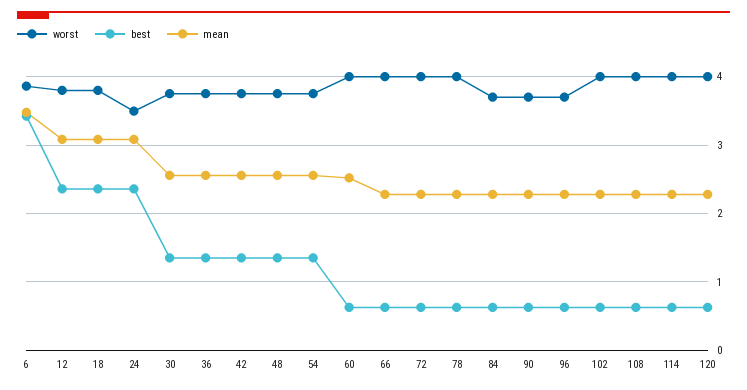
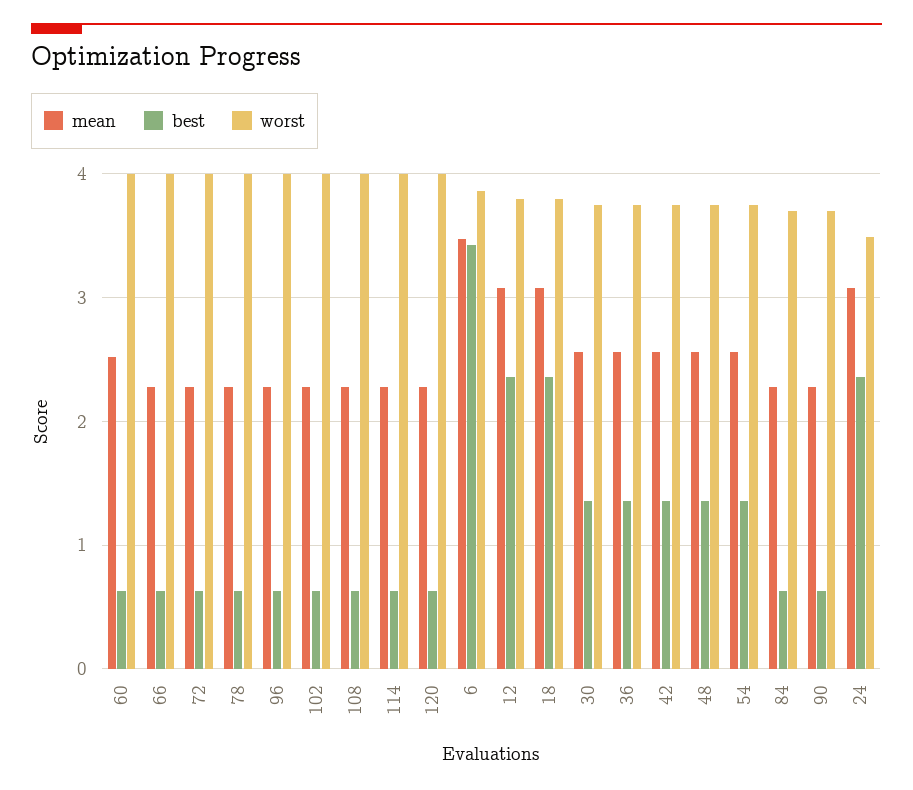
  {
    "worst": {
      "6": 3.9,
      "12": 3.8,
      "18": 3.8,
      "24": 3.5,
      "30": 3.8,
      "36": 3.8,
      "42": 3.8,
      "48": 3.8,
      "54": 3.8,
      "60": 4,
      "66": 4,
      "72": 4,
      "78": 4,
      "84": 3.7,
      "90": 3.7,
-     "96": 3.7,
+     "96": 4,
      "102": 4,
      "108": 4,
      "114": 4,
      "120": 4
    },
    "best": {
      "6": 3.4,
      "12": 2.4,
      "18": 2.4,
      "24": 2.4,
      "30": 1.4,
      "36": 1.4,
      "42": 1.4,
      "48": 1.4,
      "54": 1.4,
      "60": 0.6,
      "66": 0.6,
      "72": 0.6,
      "78": 0.6,
      "84": 0.6,
      "90": 0.6,
      "96": 0.6,
      "102": 0.6,
      "108": 0.6,
      "114": 0.6,
      "120": 0.6
    },
    "mean": {
      "6": 3.5,
      "12": 3.1,
      "18": 3.1,
      "24": 3.1,
      "30": 2.6,
      "36": 2.6,
      "42": 2.6,
      "48": 2.6,
      "54": 2.6,
      "60": 2.5,
      "66": 2.3,
      "72": 2.3,
      "78": 2.3,
      "84": 2.3,
      "90": 2.3,
      "96": 2.3,
      "102": 2.3,
      "108": 2.3,
      "114": 2.3,
      "120": 2.3
    }
  }

